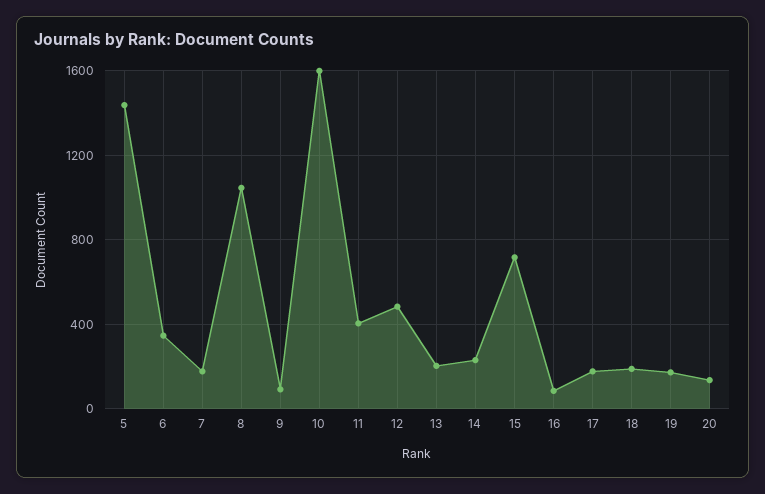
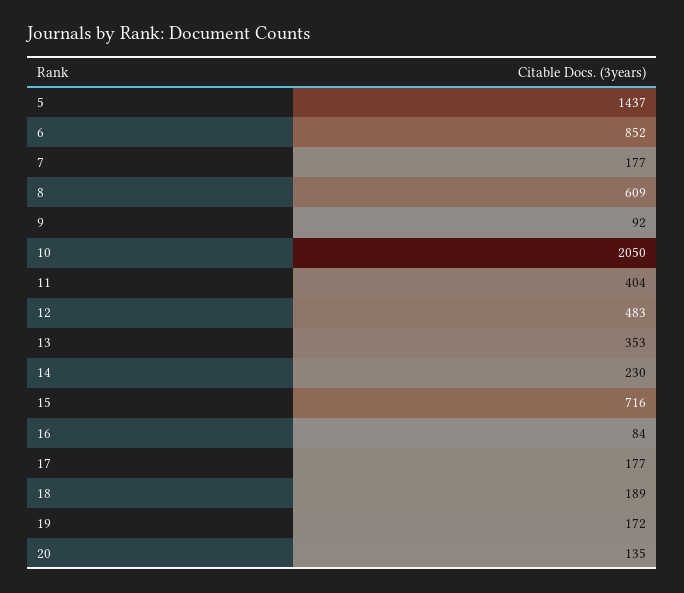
  {
    "5": 1437,
-   "6": 350,
+   "6": 852,
    "7": 177,
-   "8": 1050,
+   "8": 609,
    "9": 92,
-   "10": 1600,
+   "10": 2050,
    "11": 404,
    "12": 483,
-   "13": 200,
+   "13": 353,
    "14": 230,
    "15": 716,
    "16": 84,
    "17": 177,
    "18": 189,
    "19": 172,
    "20": 135
  }

